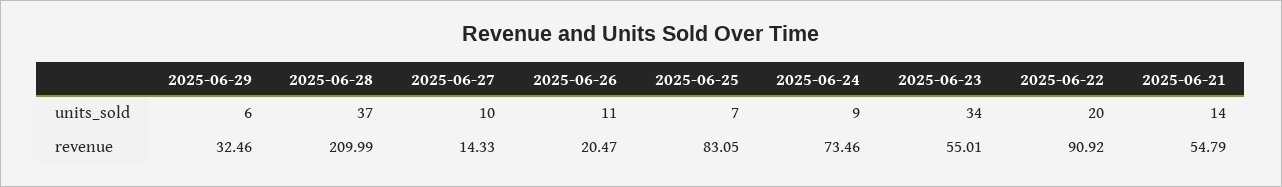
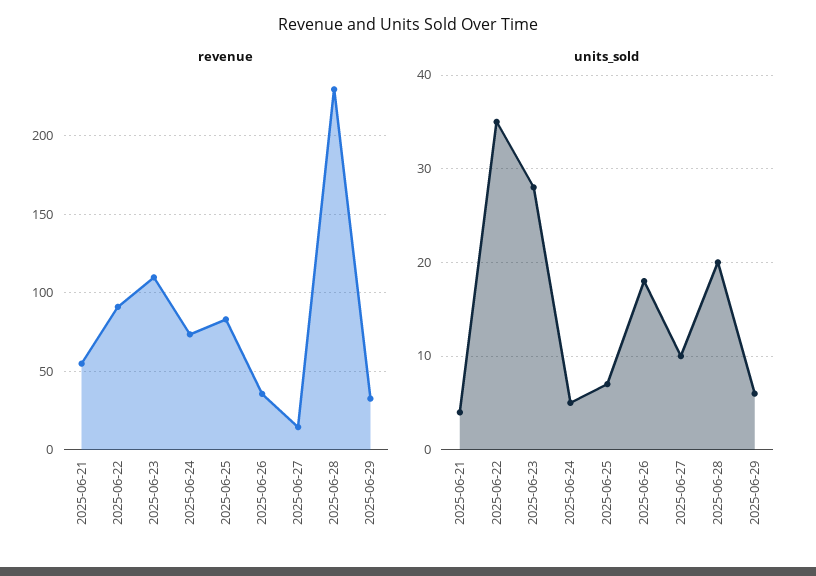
  {
    "units_sold": {
      "2025-06-29": 6,
-     "2025-06-28": 37,
+     "2025-06-28": 20,
      "2025-06-27": 10,
-     "2025-06-26": 11,
+     "2025-06-26": 18,
      "2025-06-25": 7,
-     "2025-06-24": 9,
+     "2025-06-24": 5,
-     "2025-06-23": 34,
+     "2025-06-23": 28,
-     "2025-06-22": 20,
+     "2025-06-22": 35,
-     "2025-06-21": 14
+     "2025-06-21": 4
    },
    "revenue": {
      "2025-06-29": 32.46,
-     "2025-06-28": 209.99,
+     "2025-06-28": 230,
      "2025-06-27": 14.33,
-     "2025-06-26": 20.47,
+     "2025-06-26": 35,
      "2025-06-25": 83.05,
      "2025-06-24": 73.46,
-     "2025-06-23": 55.01,
+     "2025-06-23": 110,
      "2025-06-22": 90.92,
      "2025-06-21": 54.79
    }
  }

